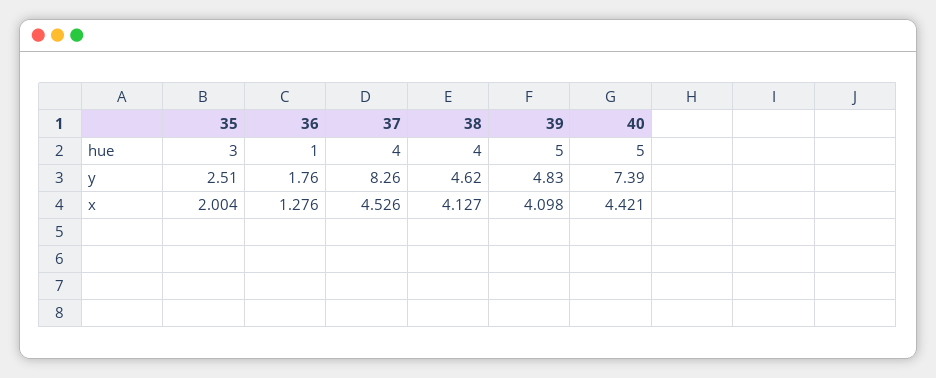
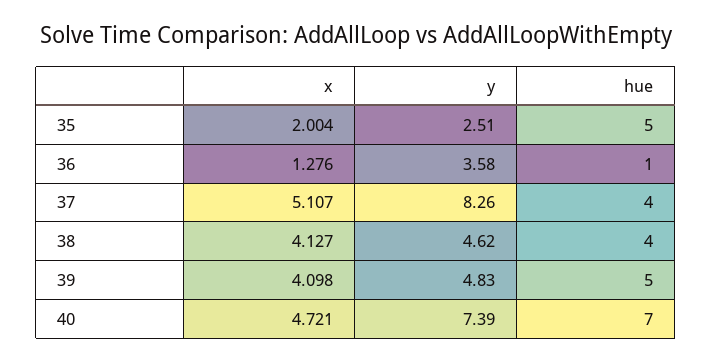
  {
    "35": {
-     "hue": 3,
+     "hue": 5,
      "y": 2.51,
      "x": 2.004
    },
    "36": {
      "hue": 1,
-     "y": 1.76,
+     "y": 3.58,
      "x": 1.276
    },
    "37": {
      "hue": 4,
      "y": 8.26,
-     "x": 4.526
+     "x": 5.107
    },
    "38": {
      "hue": 4,
      "y": 4.62,
      "x": 4.127
    },
    "39": {
      "hue": 5,
      "y": 4.83,
      "x": 4.098
    },
    "40": {
-     "hue": 5,
+     "hue": 7,
      "y": 7.39,
-     "x": 4.421
+     "x": 4.721
    }
  }

